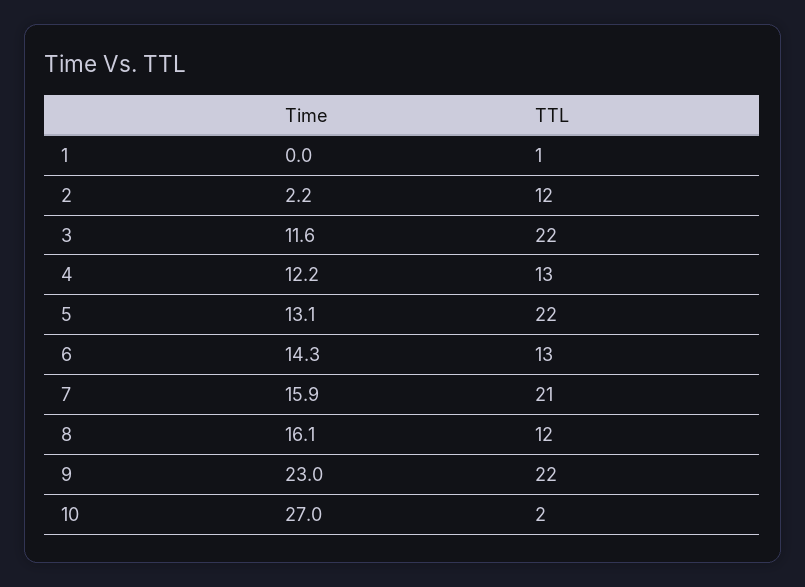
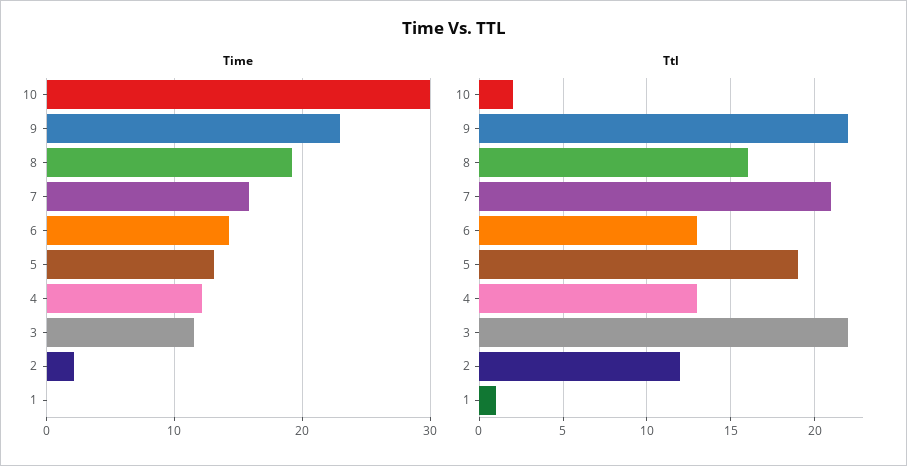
  {
    "Time": {
      "1": 0,
      "2": 2.2,
      "3": 11.6,
      "4": 12.2,
      "5": 13.1,
      "6": 14.3,
      "7": 15.9,
-     "8": 16.1,
+     "8": 19,
      "9": 23,
-     "10": 27
+     "10": 30
    },
    "TTL": {
      "1": 1,
      "2": 12,
      "3": 22,
      "4": 13,
-     "5": 22,
+     "5": 19,
      "6": 13,
      "7": 21,
-     "8": 12,
+     "8": 16,
      "9": 22,
      "10": 2
    }
  }

